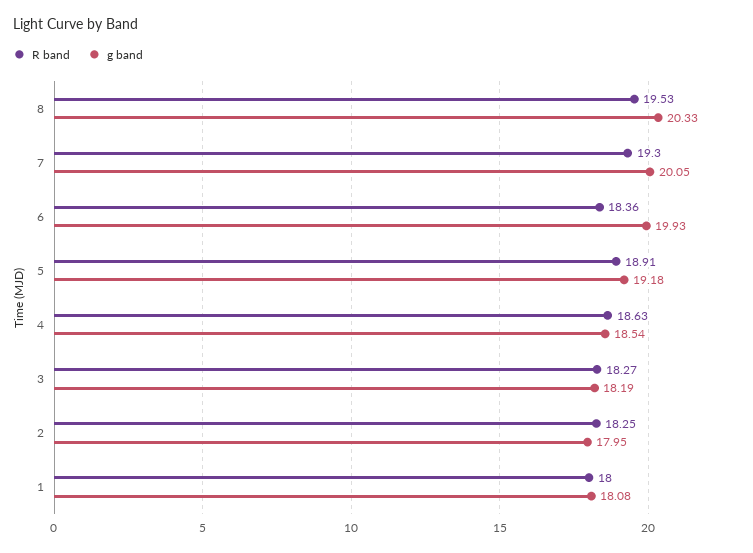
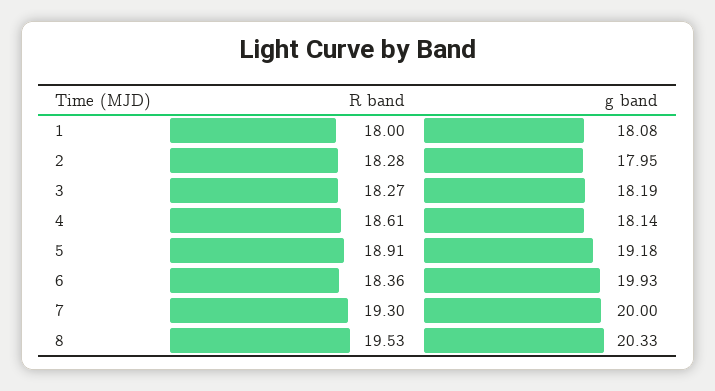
  {
    "R band": {
      "8": 19.53,
      "7": 19.3,
      "6": 18.36,
      "5": 18.91,
-     "4": 18.63,
+     "4": 18.61,
      "3": 18.27,
-     "2": 18.25,
+     "2": 18.28,
      "1": 18
    },
    "g band": {
      "8": 20.33,
-     "7": 20.05,
+     "7": 20,
      "6": 19.93,
      "5": 19.18,
-     "4": 18.54,
+     "4": 18.14,
      "3": 18.19,
      "2": 17.95,
      "1": 18.08
    }
  }

